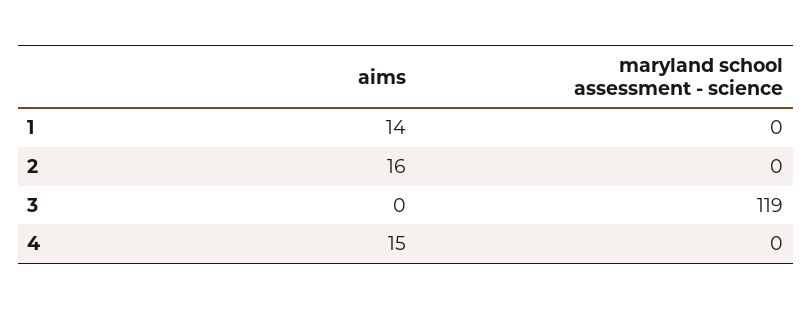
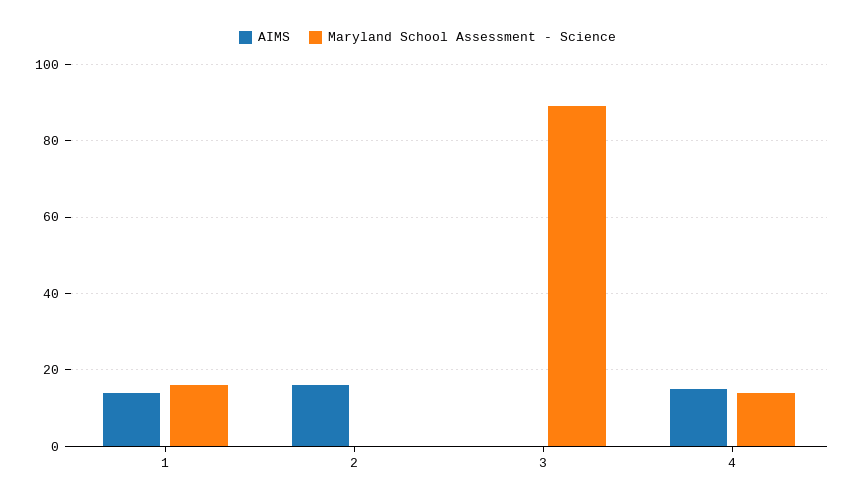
  {
    "aims": {
      "1": 14,
      "2": 16,
      "3": 0,
      "4": 15
    },
    "maryland school assessment - science": {
-     "1": 0,
+     "1": 15,
      "2": 0,
-     "3": 119,
+     "3": 90,
-     "4": 0
+     "4": 15
    }
  }

